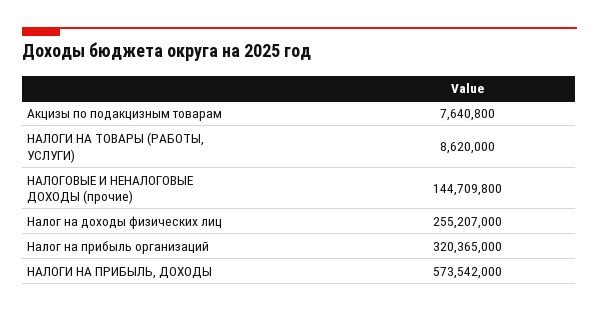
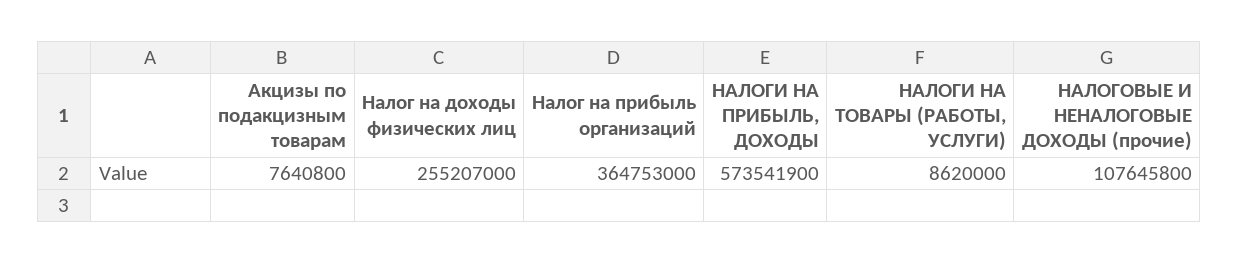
  {
    "Акцизы по подакцизным товарам": 7640800,
    "НАЛОГИ НА ТОВАРЫ (РАБОТЫ, УСЛУГИ)": 8620000,
-   "НАЛОГОВЫЕ И НЕНАЛОГОВЫЕ ДОХОДЫ (прочие)": 144709800,
+   "НАЛОГОВЫЕ И НЕНАЛОГОВЫЕ ДОХОДЫ (прочие)": 107645800,
    "Налог на доходы физических лиц": 255207000,
-   "Налог на прибыль организаций": 320365000,
+   "Налог на прибыль организаций": 364753000,
-   "НАЛОГИ НА ПРИБЫЛЬ, ДОХОДЫ": 573542000
+   "НАЛОГИ НА ПРИБЫЛЬ, ДОХОДЫ": 573541900
  }

